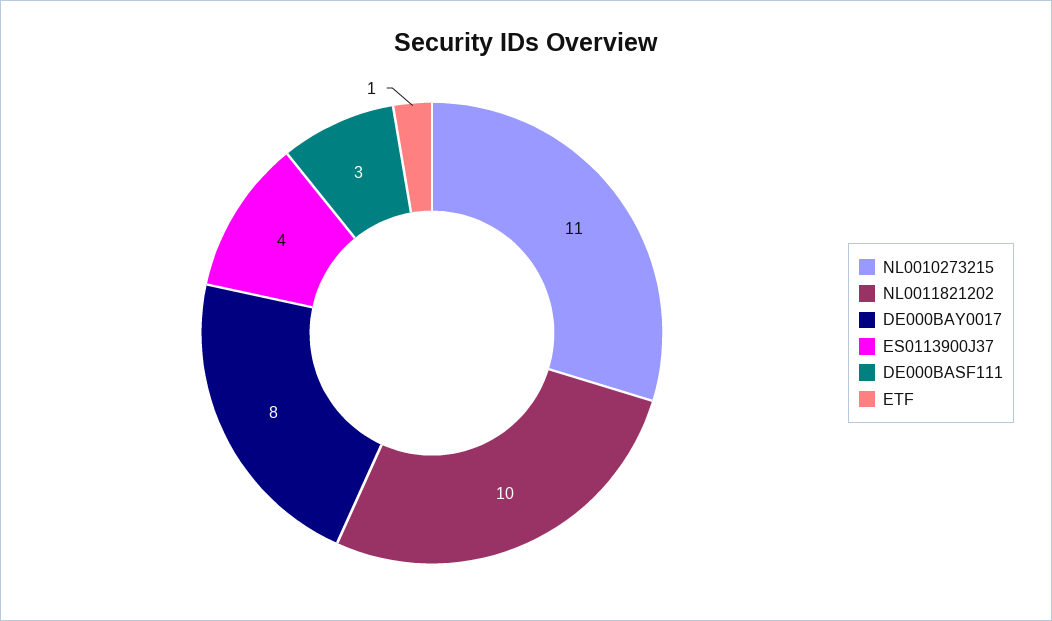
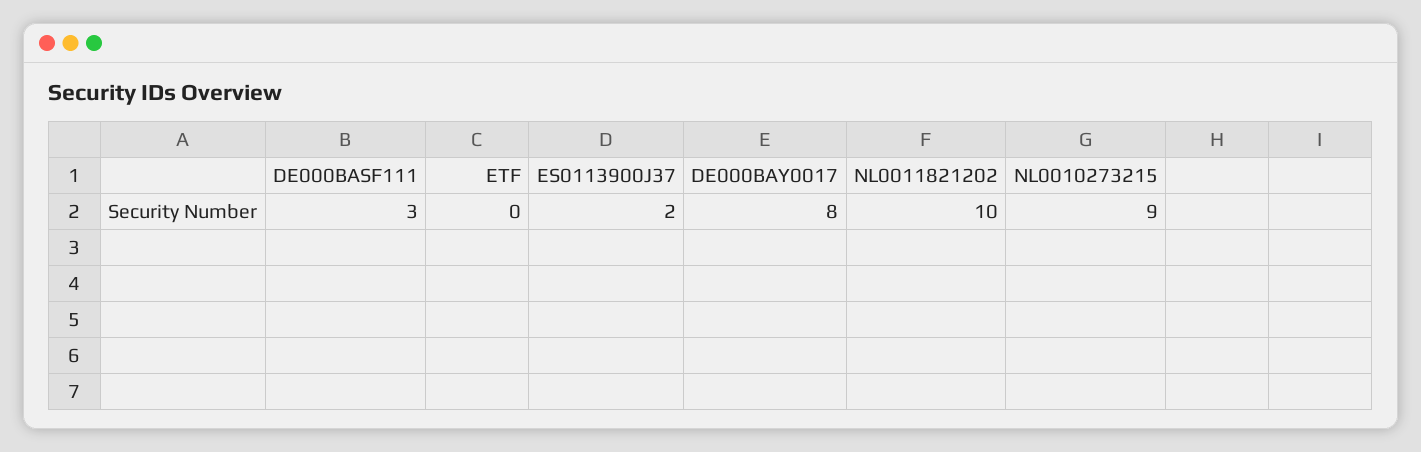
  {
-   "NL0010273215": 11,
+   "NL0010273215": 9,
    "NL0011821202": 10,
    "DE000BAY0017": 8,
-   "ES0113900J37": 4,
+   "ES0113900J37": 2,
    "DE000BASF111": 3,
-   "ETF": 1
+   "ETF": 0
  }

